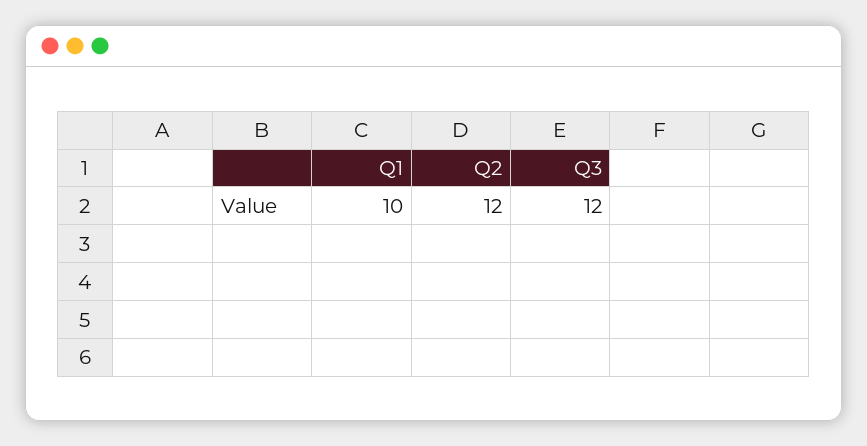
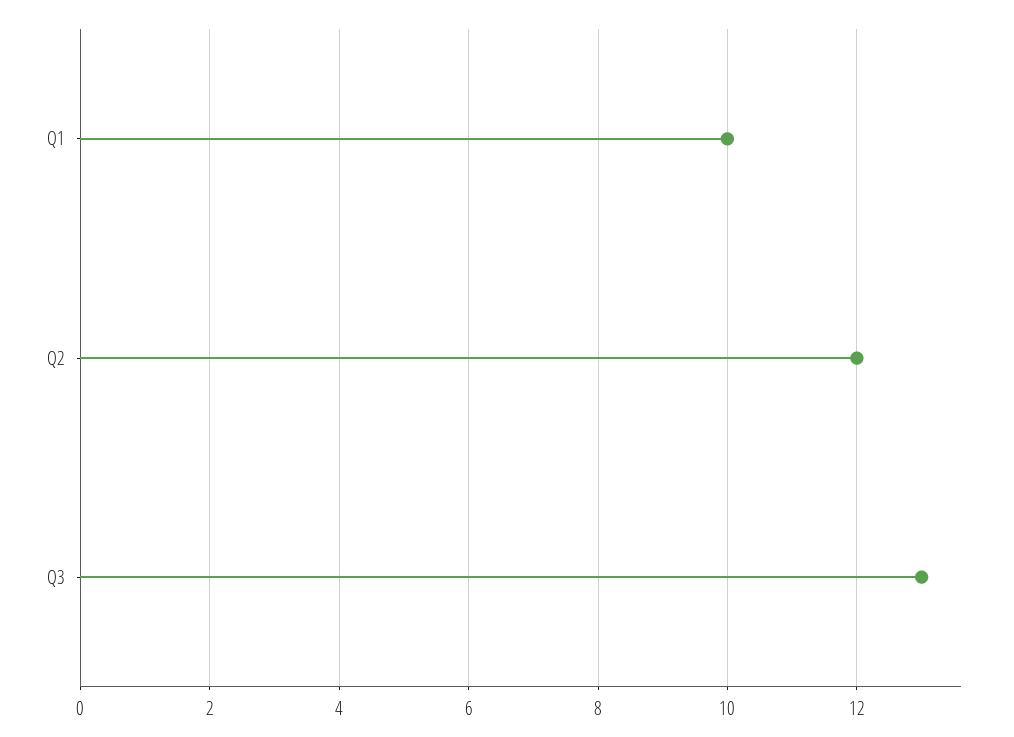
  {
    "Q1": 10,
    "Q2": 12,
-   "Q3": 12
+   "Q3": 13
  }

